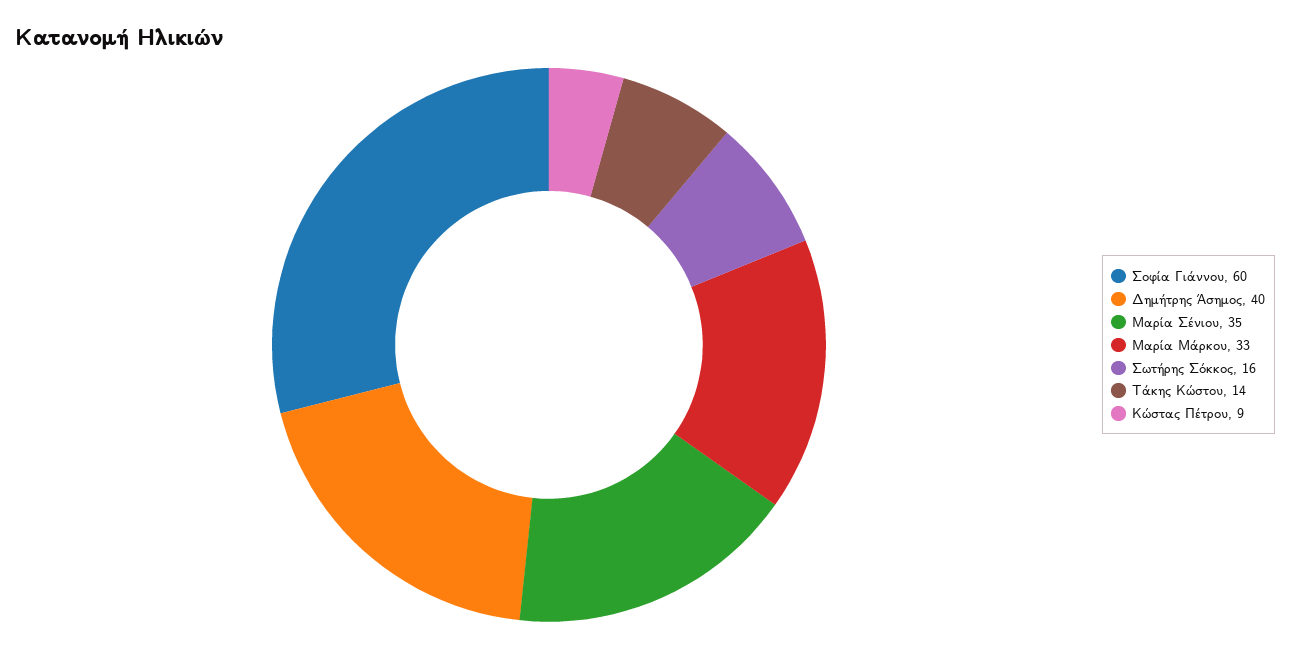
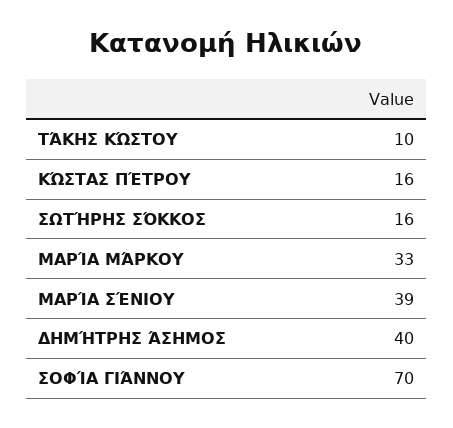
  {
-   "Σοφία Γιάννου": 60,
+   "Σοφία Γιάννου": 70,
    "Δημήτρης Άσημος": 40,
-   "Μαρία Σένιου": 35,
+   "Μαρία Σένιου": 39,
    "Μαρία Μάρκου": 33,
    "Σωτήρης Σόκκος": 16,
-   "Τάκης Κώστου": 14,
+   "Τάκης Κώστου": 10,
-   "Κώστας Πέτρου": 9
+   "Κώστας Πέτρου": 16
  }

